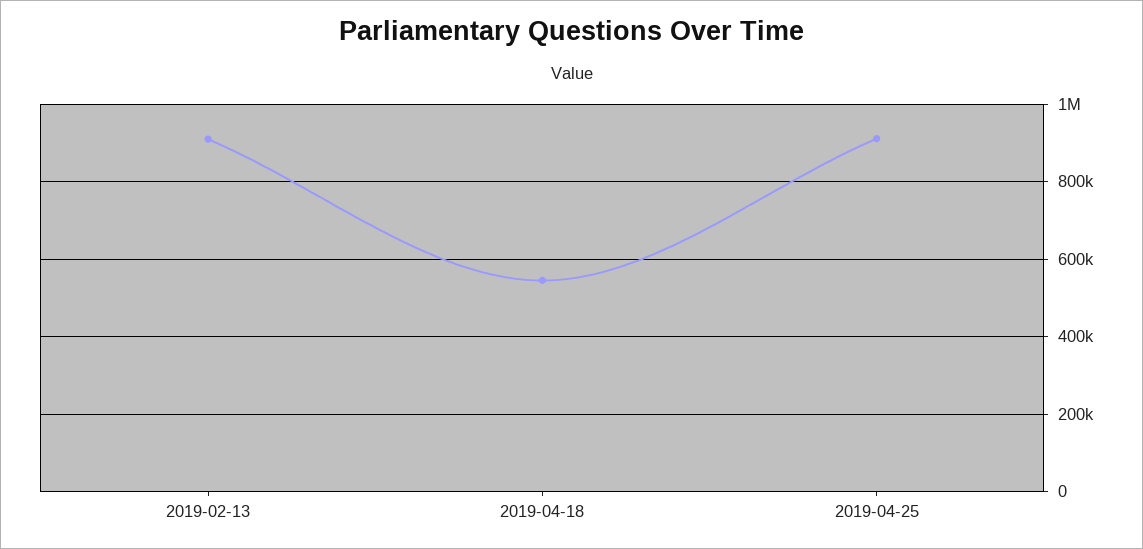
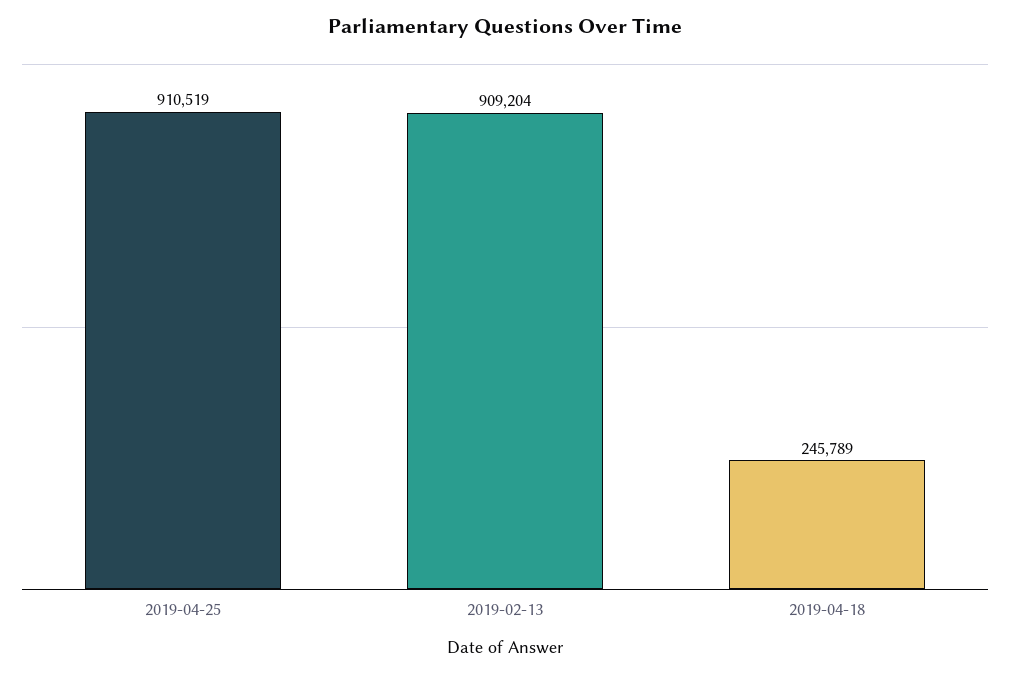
  {
    "2019-02-13": 909204,
-   "2019-04-18": 540000,
+   "2019-04-18": 245789,
    "2019-04-25": 910519
  }

